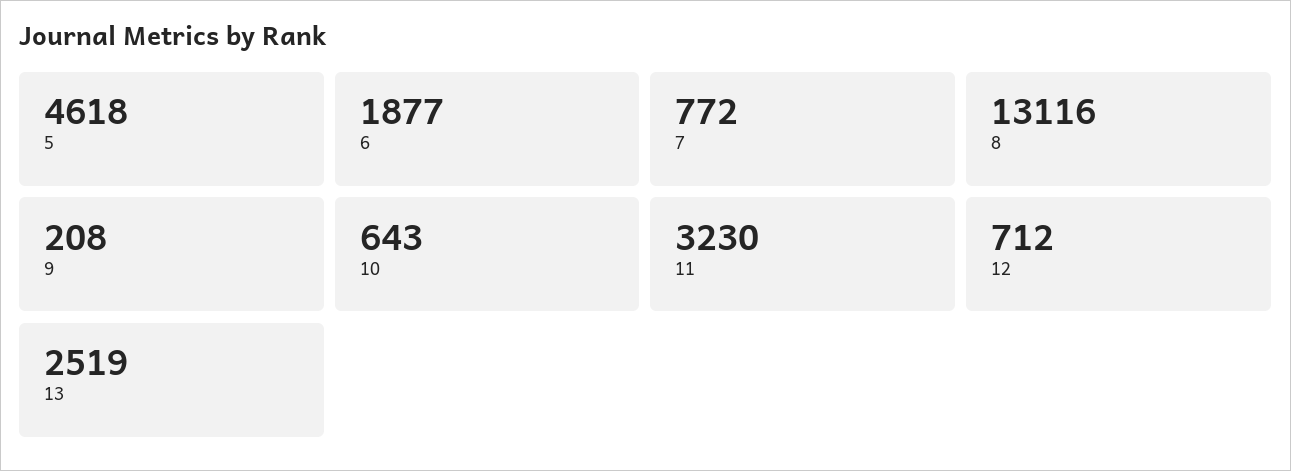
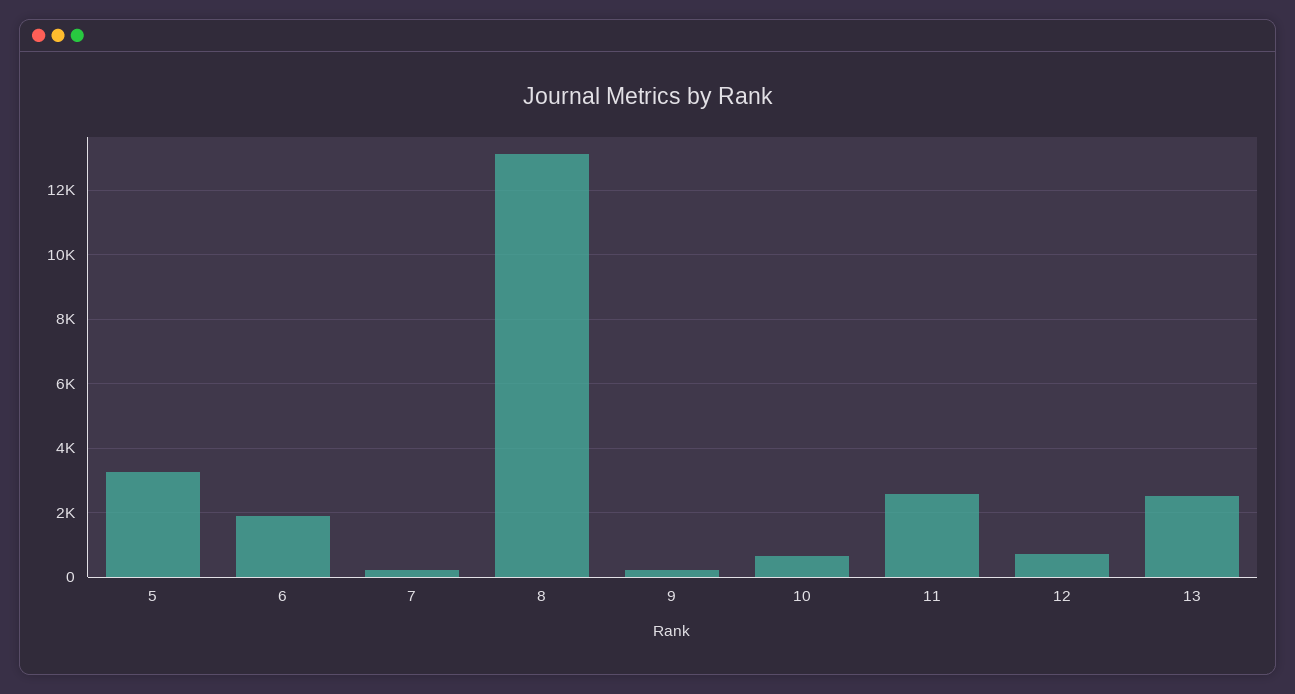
  {
-   "5": 4618,
+   "5": 3200,
    "6": 1877,
-   "7": 772,
+   "7": 200,
    "8": 13116,
    "9": 208,
    "10": 643,
-   "11": 3230,
+   "11": 2600,
    "12": 712,
    "13": 2519
  }

